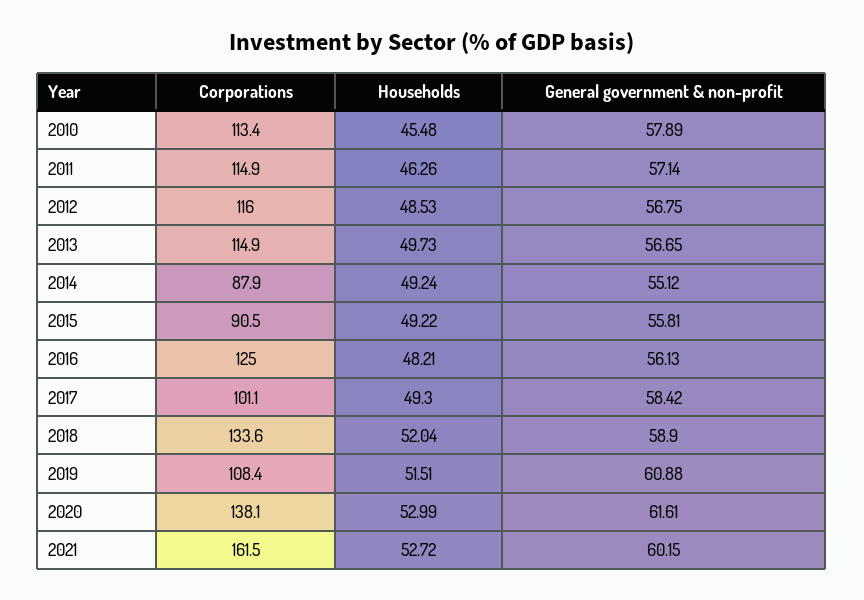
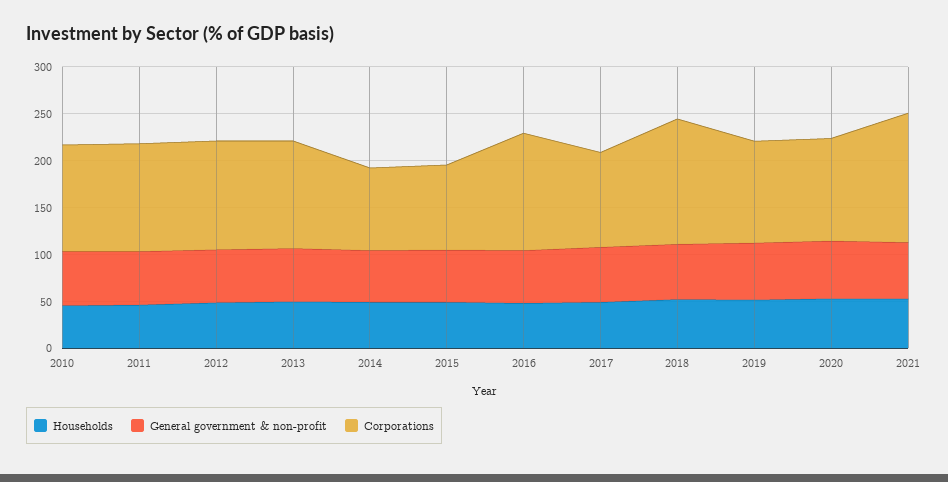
  {
    "Corporations": {
      "2010": 113.4,
      "2011": 114.9,
      "2012": 116,
      "2013": 114.9,
      "2014": 87.9,
      "2015": 90.5,
      "2016": 125,
      "2017": 101.1,
      "2018": 133.6,
      "2019": 108.4,
-     "2020": 138.1,
+     "2020": 110,
-     "2021": 161.5
+     "2021": 140
    },
    "Households": {
      "2010": 45.48,
      "2011": 46.26,
      "2012": 48.53,
      "2013": 49.73,
      "2014": 49.24,
      "2015": 49.22,
      "2016": 48.21,
      "2017": 49.3,
      "2018": 52.04,
      "2019": 51.51,
      "2020": 52.99,
      "2021": 52.72
    },
    "General government & non-profit": {
      "2010": 57.89,
      "2011": 57.14,
      "2012": 56.75,
      "2013": 56.65,
      "2014": 55.12,
      "2015": 55.81,
      "2016": 56.13,
      "2017": 58.42,
      "2018": 58.9,
      "2019": 60.88,
      "2020": 61.61,
      "2021": 60.15
    }
  }

